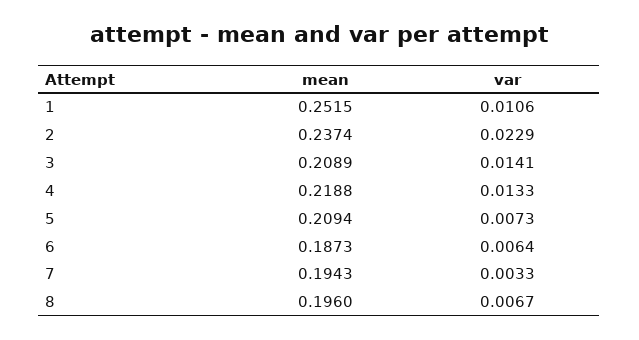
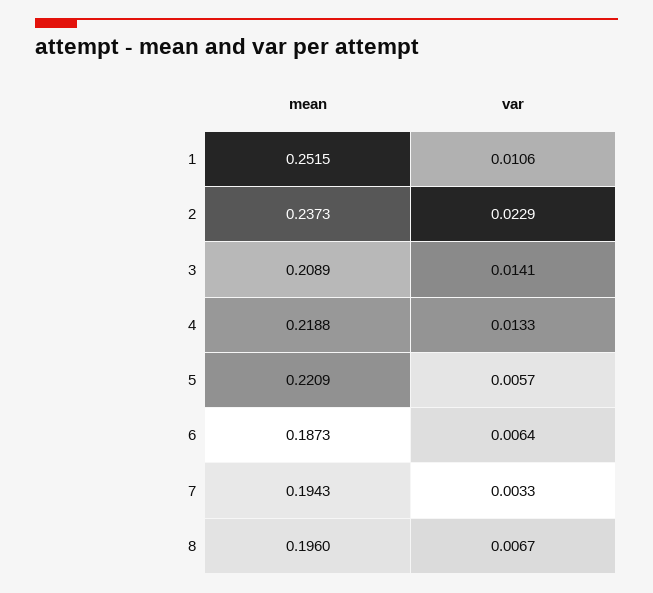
  {
    "mean": {
      "1": 0.2515,
-     "2": 0.2374,
+     "2": 0.2373,
      "3": 0.2089,
      "4": 0.2188,
-     "5": 0.2094,
+     "5": 0.2209,
      "6": 0.1873,
      "7": 0.1943,
      "8": 0.196
    },
    "var": {
      "1": 0.0106,
      "2": 0.0229,
      "3": 0.0141,
      "4": 0.0133,
-     "5": 0.0073,
+     "5": 0.0057,
      "6": 0.0064,
      "7": 0.0033,
      "8": 0.0067
    }
  }

